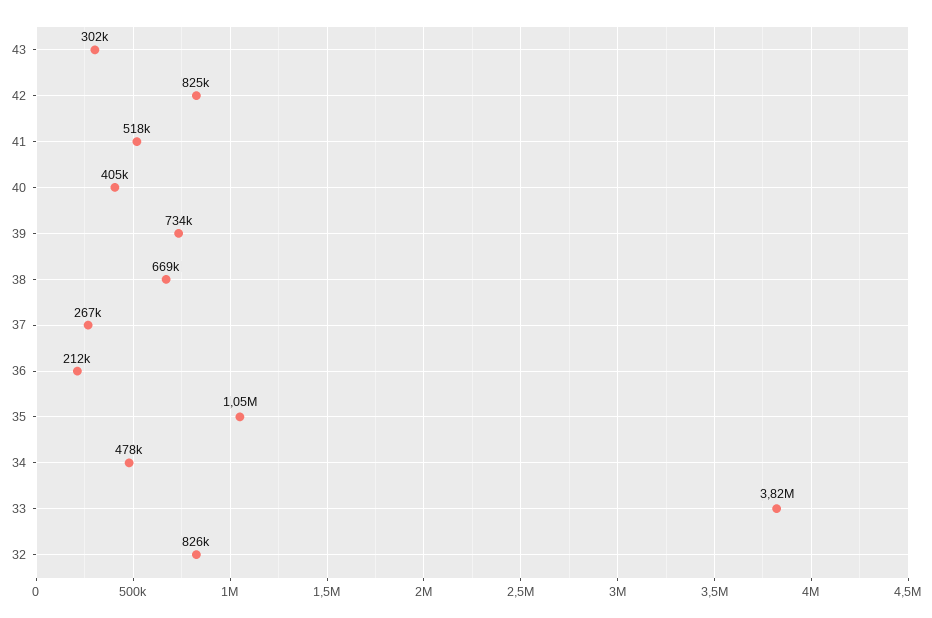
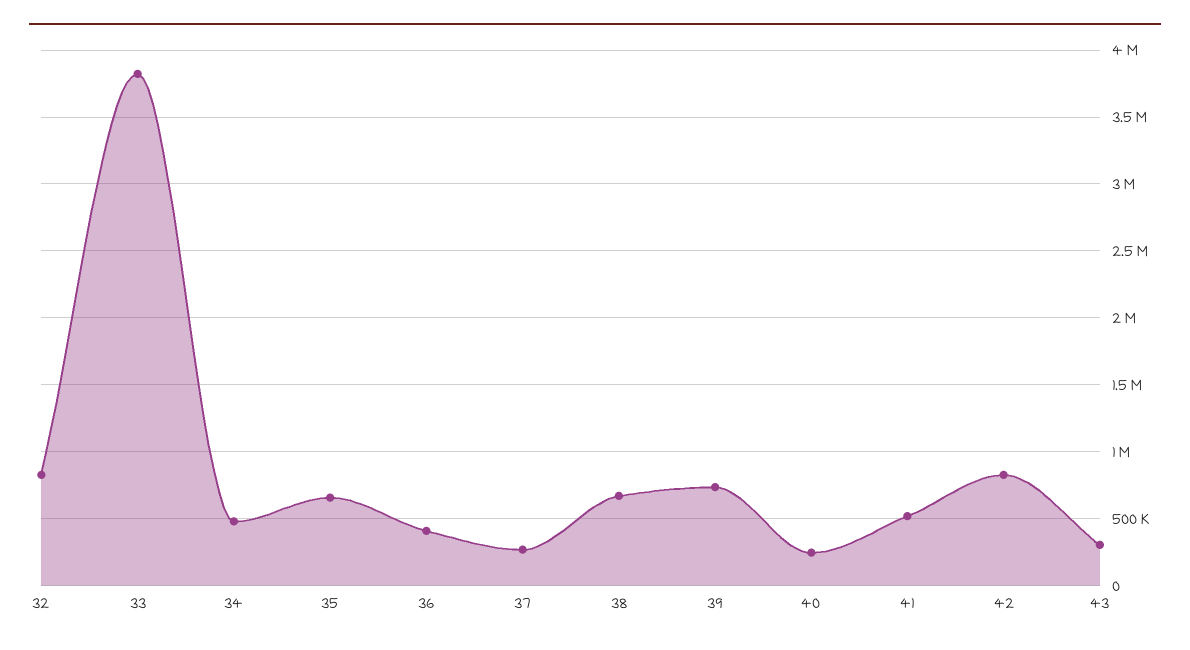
  {
    "43": 302000,
    "42": 825000,
    "41": 518000,
-   "40": 405000,
+   "40": 250000,
    "39": 734000,
    "38": 669000,
    "37": 267000,
-   "36": 212000,
+   "36": 400000,
-   "35": 1050000,
+   "35": 650000,
    "34": 478000,
    "33": 3820000,
    "32": 826000
  }

